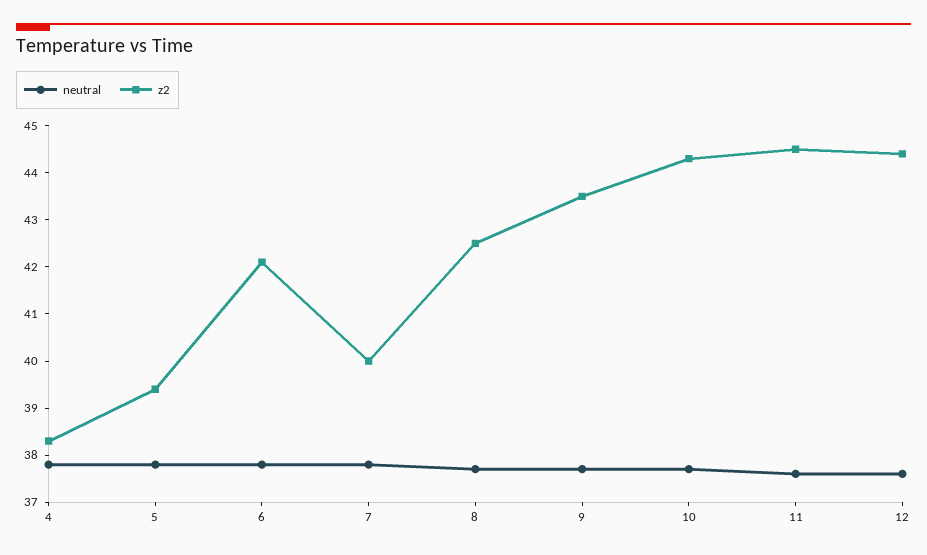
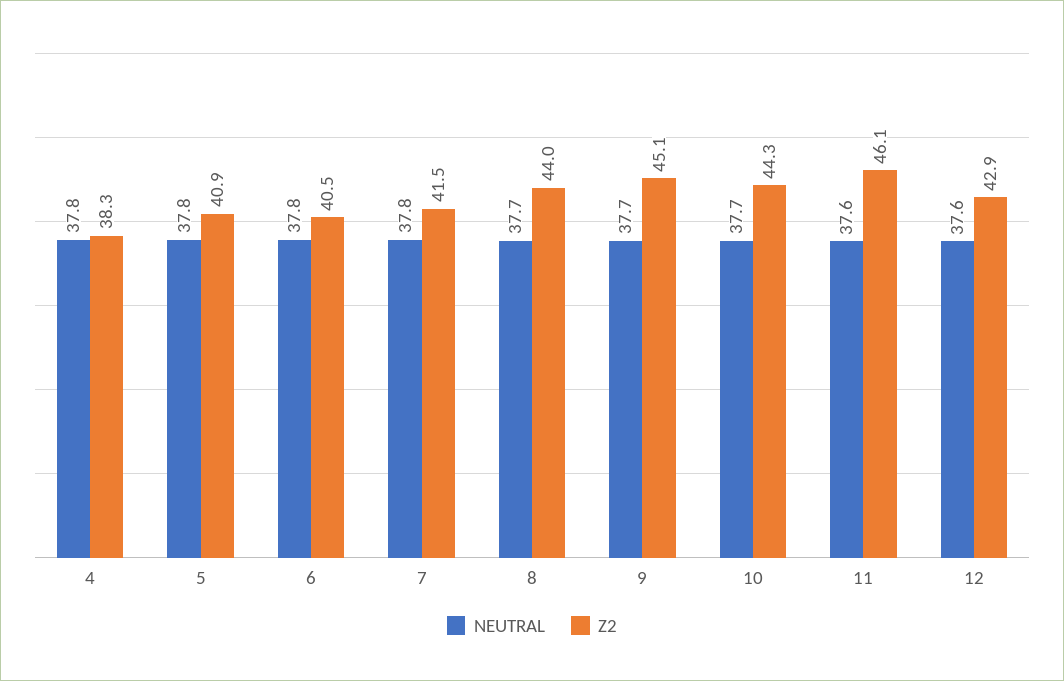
  {
    "neutral": {
      "4": 37.8,
      "5": 37.8,
      "6": 37.8,
      "7": 37.8,
      "8": 37.7,
      "9": 37.7,
      "10": 37.7,
      "11": 37.6,
      "12": 37.6
    },
    "z2": {
      "4": 38.3,
-     "5": 39.5,
+     "5": 40.9,
-     "6": 42,
+     "6": 40.5,
-     "7": 40,
+     "7": 41.5,
-     "8": 42.5,
+     "8": 44,
-     "9": 43.5,
+     "9": 45.1,
      "10": 44.3,
-     "11": 44.5,
+     "11": 46.1,
-     "12": 44.5
+     "12": 42.9
    }
  }

